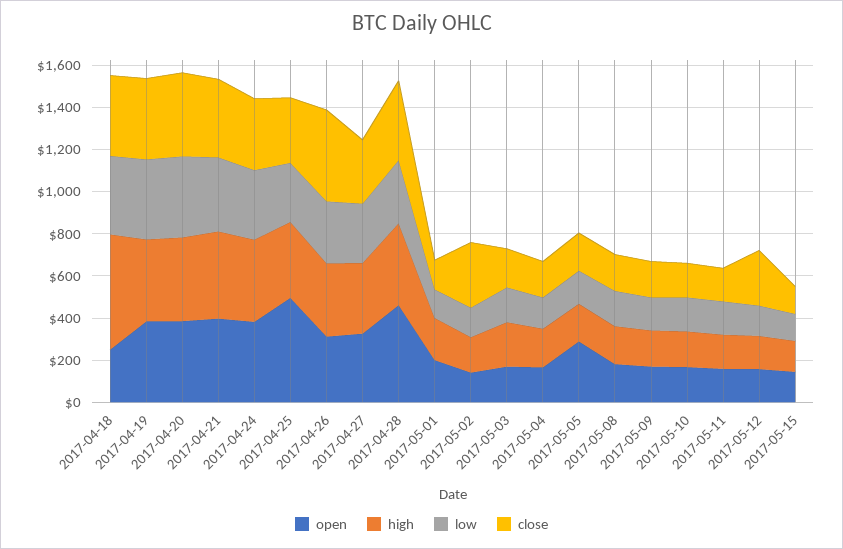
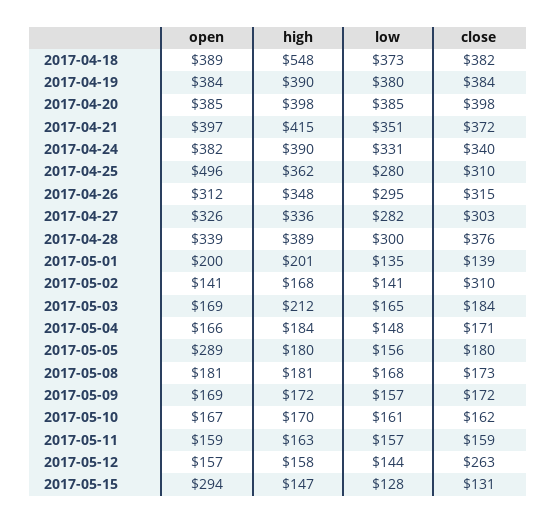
  {
    "open": {
-     "2017-04-18": 250,
+     "2017-04-18": 389,
      "2017-04-19": 384,
      "2017-04-20": 385,
      "2017-04-21": 397,
      "2017-04-24": 382,
      "2017-04-25": 496,
      "2017-04-26": 312,
      "2017-04-27": 326,
-     "2017-04-28": 450,
+     "2017-04-28": 339,
      "2017-05-01": 200,
      "2017-05-02": 141,
      "2017-05-03": 169,
      "2017-05-04": 166,
      "2017-05-05": 289,
      "2017-05-08": 181,
      "2017-05-09": 169,
      "2017-05-10": 167,
      "2017-05-11": 159,
      "2017-05-12": 157,
-     "2017-05-15": 150
+     "2017-05-15": 294
    },
    "high": {
      "2017-04-18": 548,
      "2017-04-19": 390,
      "2017-04-20": 398,
      "2017-04-21": 415,
      "2017-04-24": 390,
      "2017-04-25": 362,
      "2017-04-26": 348,
      "2017-04-27": 336,
      "2017-04-28": 389,
      "2017-05-01": 201,
      "2017-05-02": 168,
      "2017-05-03": 212,
      "2017-05-04": 184,
      "2017-05-05": 180,
      "2017-05-08": 181,
      "2017-05-09": 172,
      "2017-05-10": 170,
      "2017-05-11": 163,
      "2017-05-12": 158,
      "2017-05-15": 147
    },
    "low": {
      "2017-04-18": 373,
      "2017-04-19": 380,
      "2017-04-20": 385,
      "2017-04-21": 351,
      "2017-04-24": 331,
      "2017-04-25": 280,
      "2017-04-26": 295,
      "2017-04-27": 282,
      "2017-04-28": 300,
      "2017-05-01": 135,
      "2017-05-02": 141,
      "2017-05-03": 165,
      "2017-05-04": 148,
      "2017-05-05": 156,
      "2017-05-08": 168,
      "2017-05-09": 157,
      "2017-05-10": 161,
      "2017-05-11": 157,
      "2017-05-12": 144,
      "2017-05-15": 128
    },
    "close": {
      "2017-04-18": 382,
      "2017-04-19": 384,
      "2017-04-20": 398,
      "2017-04-21": 372,
      "2017-04-24": 340,
      "2017-04-25": 310,
-     "2017-04-26": 450,
+     "2017-04-26": 315,
      "2017-04-27": 303,
      "2017-04-28": 376,
      "2017-05-01": 139,
      "2017-05-02": 310,
      "2017-05-03": 184,
      "2017-05-04": 171,
      "2017-05-05": 180,
      "2017-05-08": 173,
      "2017-05-09": 172,
      "2017-05-10": 162,
      "2017-05-11": 159,
      "2017-05-12": 263,
      "2017-05-15": 131
    }
  }

